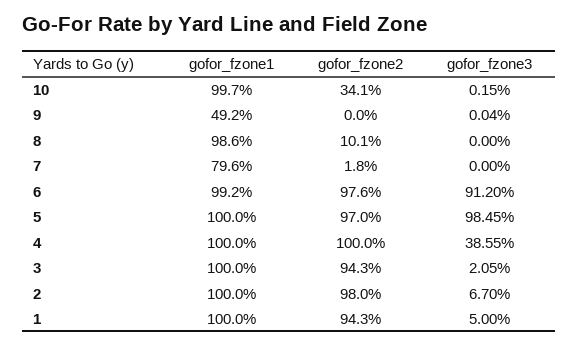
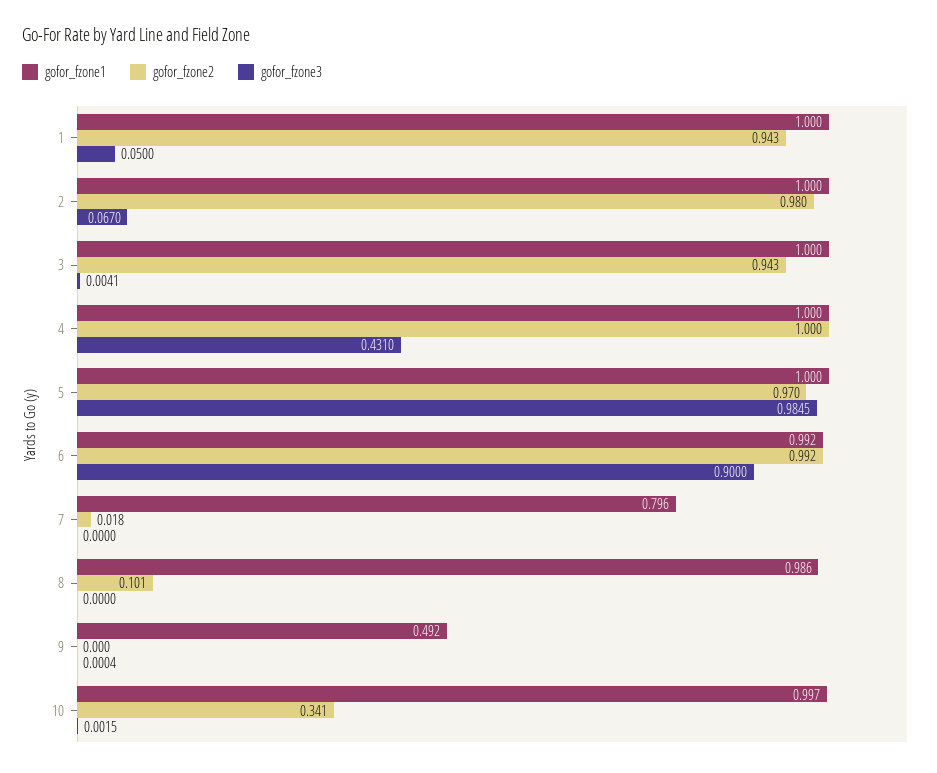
  {
    "gofor_fzone1": {
      "10": 0.997,
      "9": 0.492,
      "8": 0.986,
      "7": 0.796,
      "6": 0.992,
      "5": 1,
      "4": 1,
      "3": 1,
      "2": 1,
      "1": 1
    },
    "gofor_fzone2": {
      "10": 0.341,
      "9": 0,
      "8": 0.101,
      "7": 0.018,
-     "6": 0.976,
+     "6": 0.992,
      "5": 0.97,
      "4": 1,
      "3": 0.943,
      "2": 0.98,
      "1": 0.943
    },
    "gofor_fzone3": {
      "10": 0.0015,
      "9": 0.0004,
      "8": 0,
      "7": 0,
-     "6": 0.912,
+     "6": 0.9,
      "5": 0.9845,
-     "4": 0.3855,
+     "4": 0.431,
-     "3": 0.0205,
+     "3": 0.0041,
      "2": 0.067,
      "1": 0.05
    }
  }

